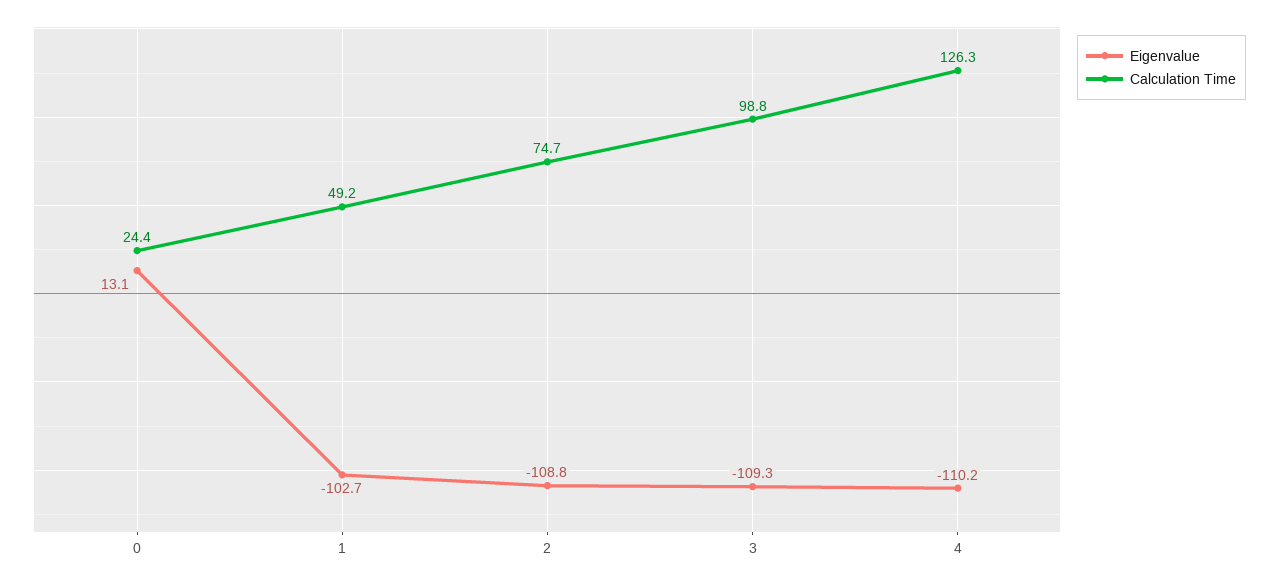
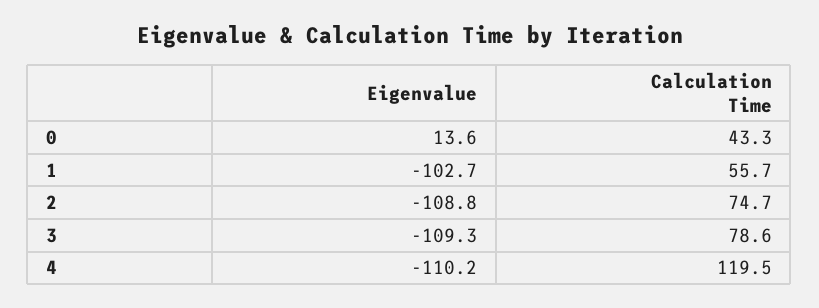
  {
    "Eigenvalue": {
-     "0": 13.1,
+     "0": 13.6,
      "1": -102.7,
      "2": -108.8,
      "3": -109.3,
      "4": -110.2
    },
    "Calculation Time": {
-     "0": 24.4,
+     "0": 43.3,
-     "1": 49.2,
+     "1": 55.7,
      "2": 74.7,
-     "3": 98.8,
+     "3": 78.6,
-     "4": 126.3
+     "4": 119.5
    }
  }

